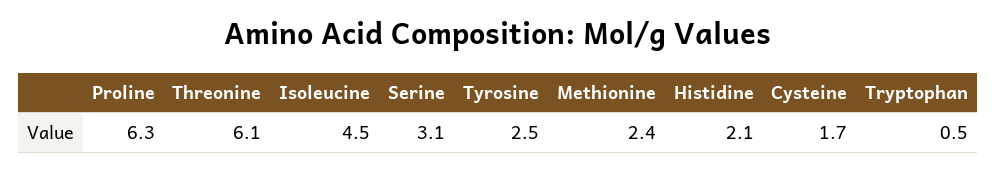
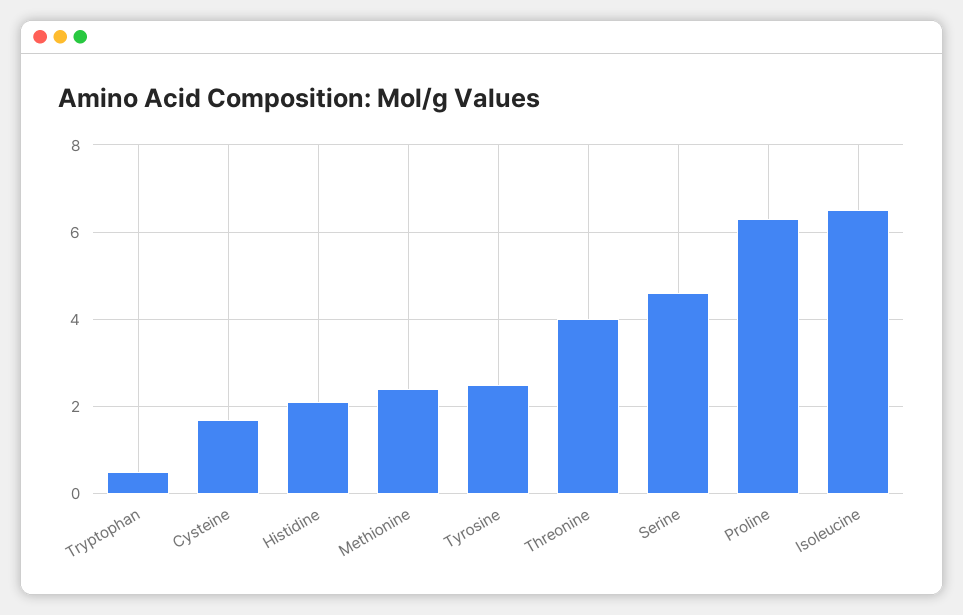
  {
    "Proline": 6.3,
-   "Threonine": 6.1,
+   "Threonine": 4,
-   "Isoleucine": 4.5,
+   "Isoleucine": 6.5,
-   "Serine": 3.1,
+   "Serine": 4.5,
    "Tyrosine": 2.5,
    "Methionine": 2.4,
    "Histidine": 2.1,
    "Cysteine": 1.7,
    "Tryptophan": 0.5
  }

